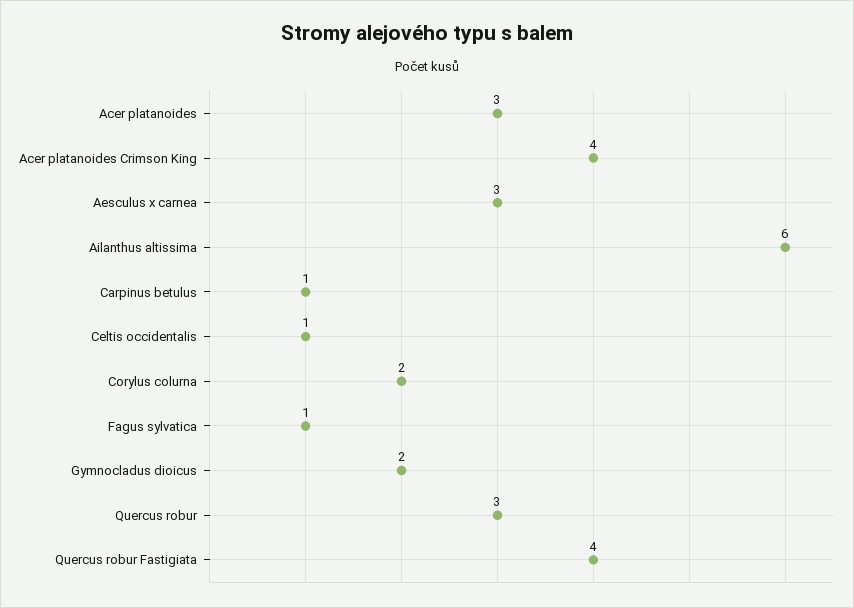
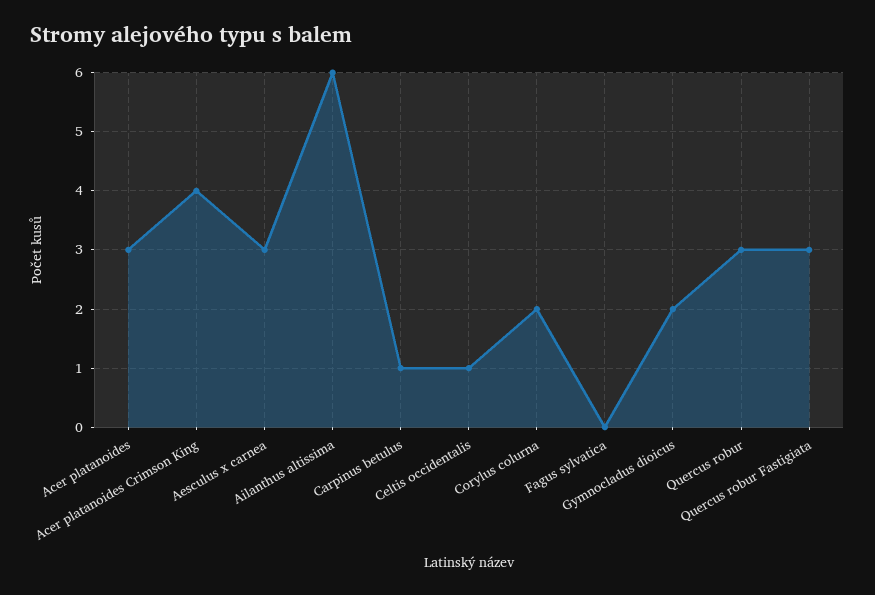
  {
    "Acer platanoides": 3,
    "Acer platanoides Crimson King": 4,
    "Aesculus x carnea": 3,
    "Ailanthus altissima": 6,
    "Carpinus betulus": 1,
    "Celtis occidentalis": 1,
    "Corylus colurna": 2,
-   "Fagus sylvatica": 1,
+   "Fagus sylvatica": 0,
    "Gymnocladus dioicus": 2,
    "Quercus robur": 3,
-   "Quercus robur Fastigiata": 4
+   "Quercus robur Fastigiata": 3
  }

